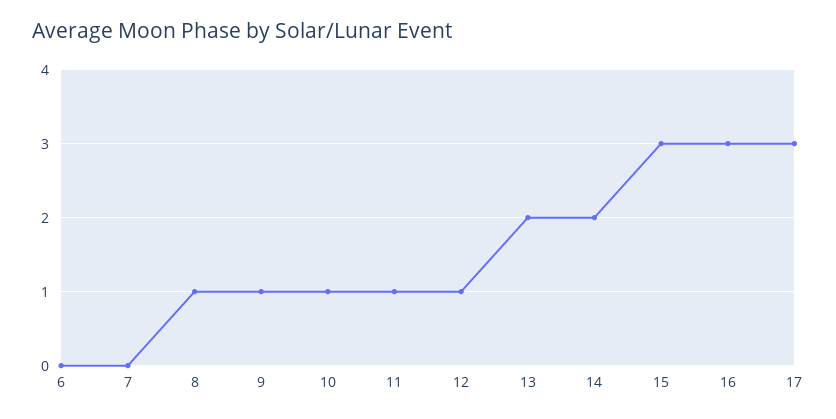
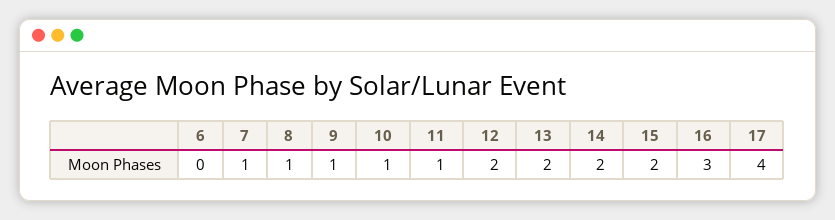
  {
    "6": 0,
-   "7": 0,
+   "7": 1,
    "8": 1,
    "9": 1,
    "10": 1,
    "11": 1,
-   "12": 1,
+   "12": 2,
    "13": 2,
    "14": 2,
-   "15": 3,
+   "15": 2,
    "16": 3,
-   "17": 3
+   "17": 4
  }

